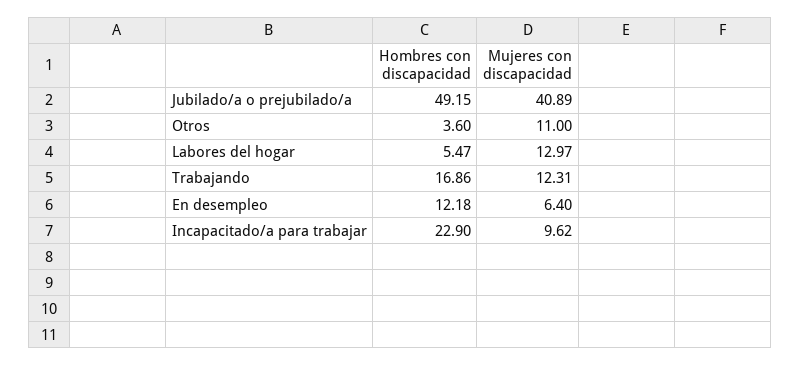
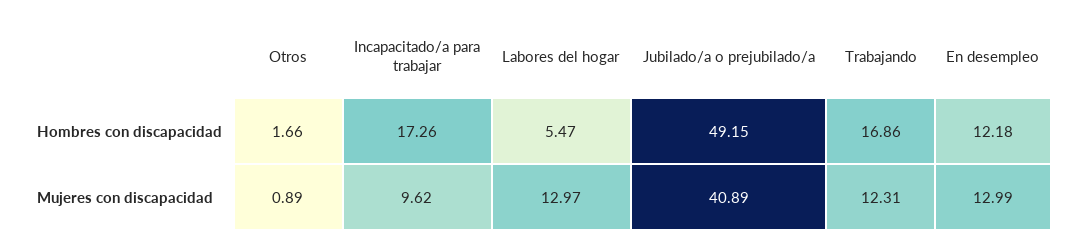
  {
    "Hombres con discapacidad": {
      "Jubilado/a o prejubilado/a": 49.15,
-     "Otros": 3.6,
+     "Otros": 1.66,
      "Labores del hogar": 5.47,
      "Trabajando": 16.86,
      "En desempleo": 12.18,
-     "Incapacitado/a para trabajar": 22.9
+     "Incapacitado/a para trabajar": 17.26
    },
    "Mujeres con discapacidad": {
      "Jubilado/a o prejubilado/a": 40.89,
-     "Otros": 11,
+     "Otros": 0.89,
      "Labores del hogar": 12.97,
      "Trabajando": 12.31,
-     "En desempleo": 6.4,
+     "En desempleo": 12.99,
      "Incapacitado/a para trabajar": 9.62
    }
  }

